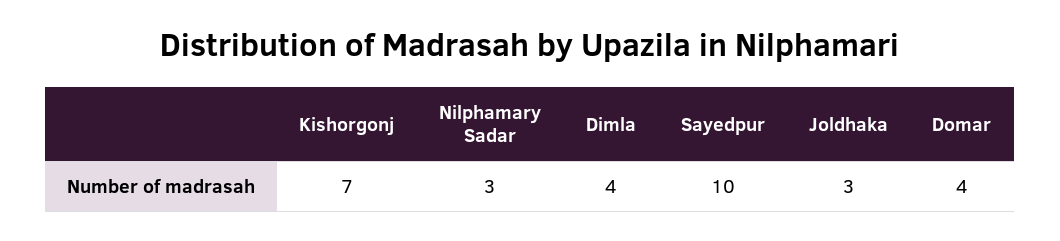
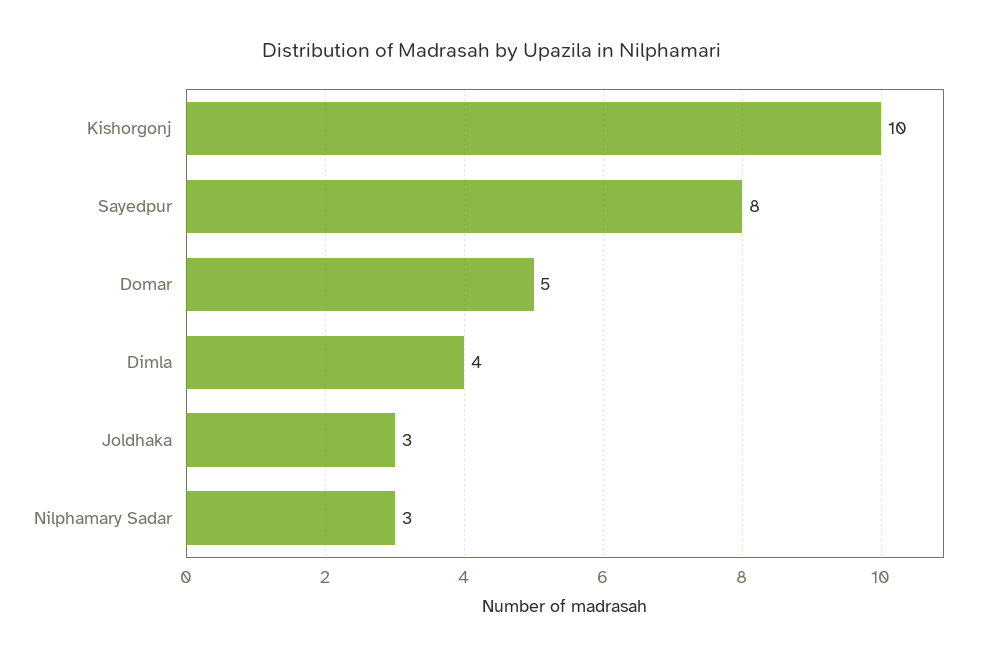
  {
-   "Kishorgonj": 7,
+   "Kishorgonj": 10,
    "Nilphamary Sadar": 3,
    "Dimla": 4,
-   "Sayedpur": 10,
+   "Sayedpur": 8,
    "Joldhaka": 3,
-   "Domar": 4
+   "Domar": 5
  }

